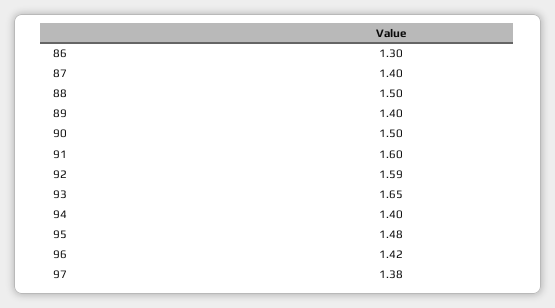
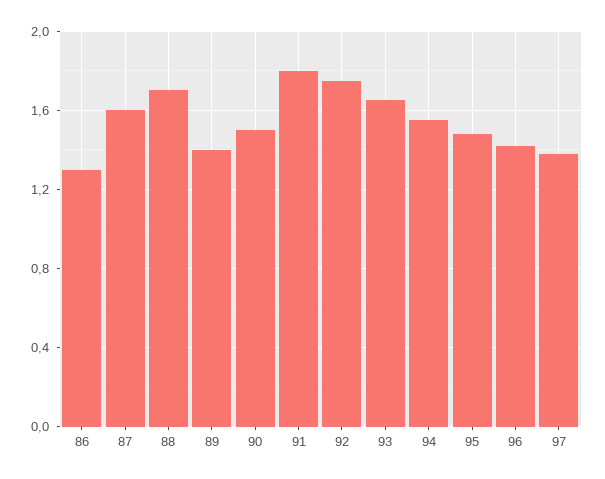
  {
    "86": 1.3,
-   "87": 1.4,
+   "87": 1.6,
-   "88": 1.5,
+   "88": 1.7,
    "89": 1.4,
    "90": 1.5,
-   "91": 1.6,
+   "91": 1.8,
-   "92": 1.59,
+   "92": 1.75,
    "93": 1.65,
-   "94": 1.4,
+   "94": 1.55,
    "95": 1.48,
    "96": 1.42,
    "97": 1.38
  }

